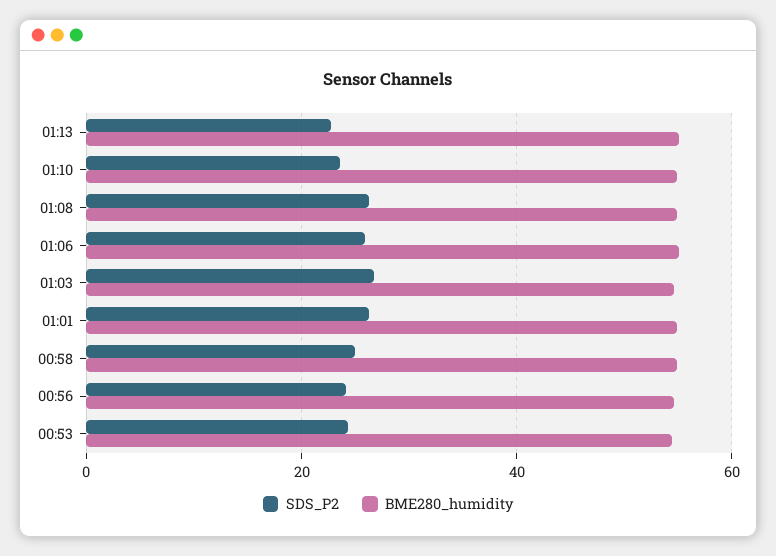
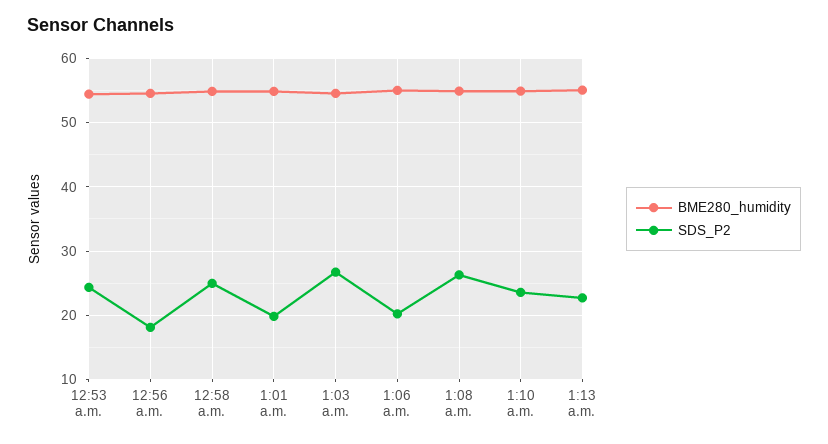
  {
    "SDS_P2": {
      "01:13": 23,
      "01:10": 24,
      "01:08": 26,
-     "01:06": 26,
+     "01:06": 20,
      "01:03": 27,
-     "01:01": 26,
+     "01:01": 20,
      "00:58": 25,
-     "00:56": 24,
+     "00:56": 18,
      "00:53": 24
    },
    "BME280_humidity": {
      "01:13": 55,
      "01:10": 55,
      "01:08": 55,
      "01:06": 55,
      "01:03": 55,
      "01:01": 55,
      "00:58": 55,
      "00:56": 55,
      "00:53": 54
    }
  }

